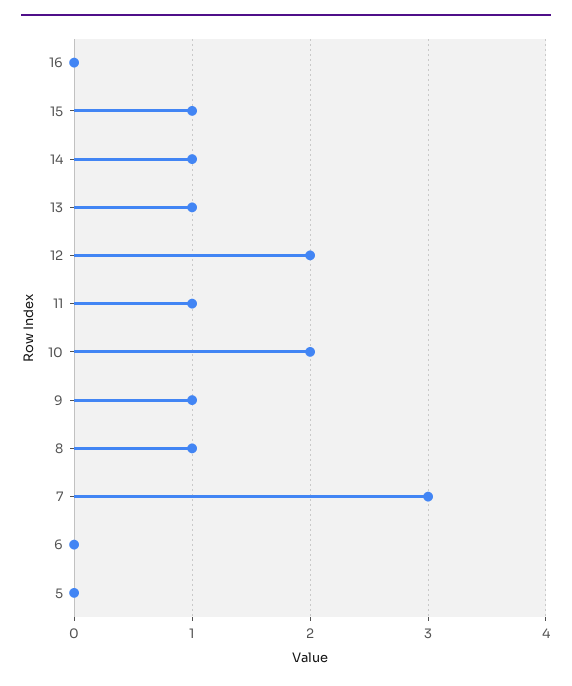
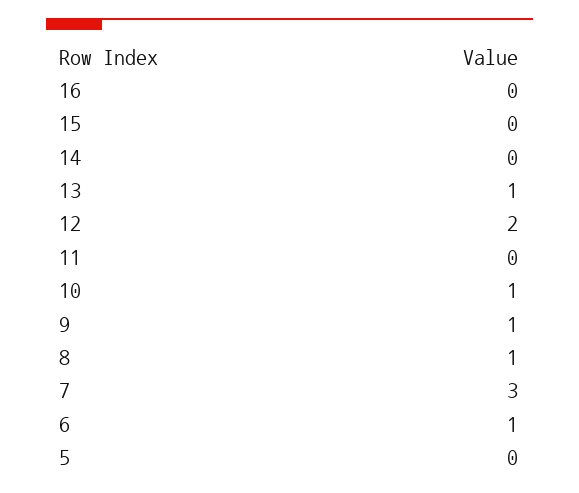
  {
    "16": 0,
-   "15": 1,
+   "15": 0,
-   "14": 1,
+   "14": 0,
    "13": 1,
    "12": 2,
-   "11": 1,
+   "11": 0,
-   "10": 2,
+   "10": 1,
    "9": 1,
    "8": 1,
    "7": 3,
-   "6": 0,
+   "6": 1,
    "5": 0
  }

